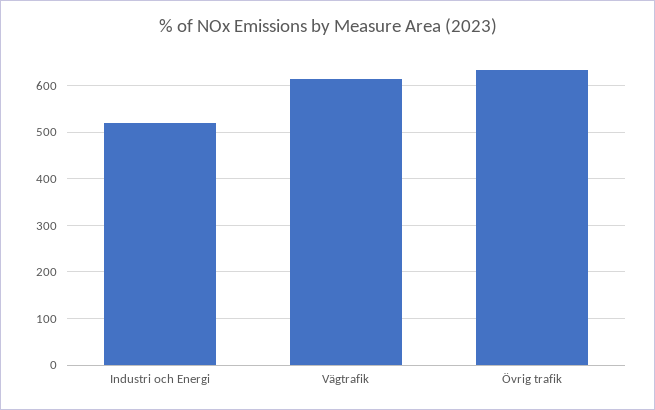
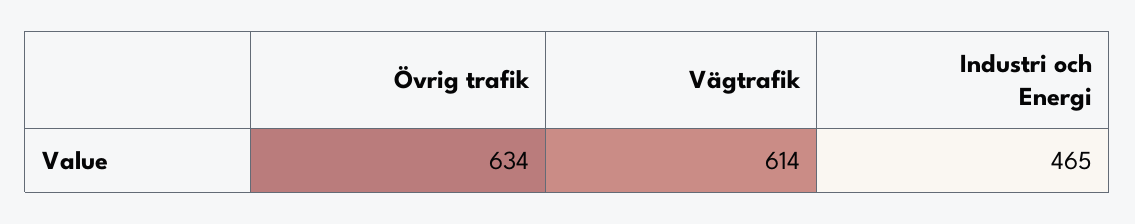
  {
-   "Industri och Energi": 520,
+   "Industri och Energi": 465,
    "Vägtrafik": 614,
    "Övrig trafik": 634
  }

